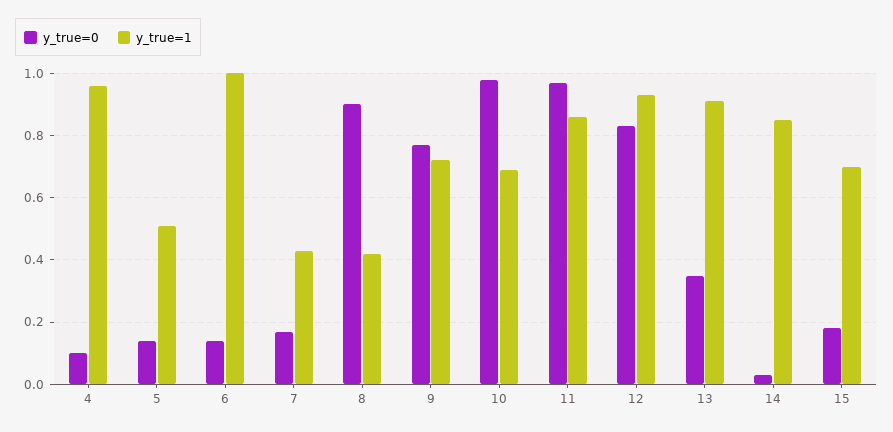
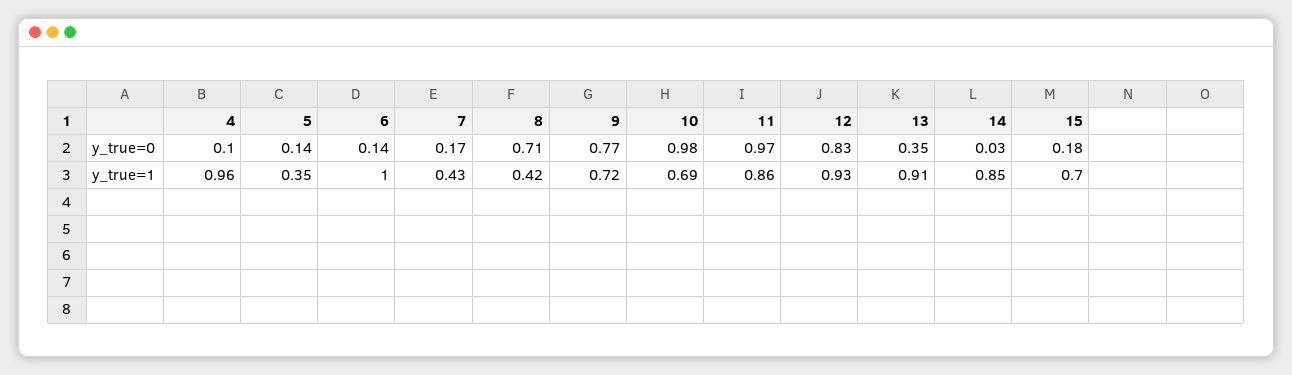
  {
    "y_true=0": {
      "4": 0.1,
      "5": 0.14,
      "6": 0.14,
      "7": 0.17,
-     "8": 0.9,
+     "8": 0.71,
      "9": 0.77,
      "10": 0.98,
      "11": 0.97,
      "12": 0.83,
      "13": 0.35,
      "14": 0.03,
      "15": 0.18
    },
    "y_true=1": {
      "4": 0.96,
-     "5": 0.5,
+     "5": 0.35,
      "6": 1,
      "7": 0.43,
      "8": 0.42,
      "9": 0.72,
      "10": 0.69,
      "11": 0.86,
      "12": 0.93,
      "13": 0.91,
      "14": 0.85,
      "15": 0.7
    }
  }

